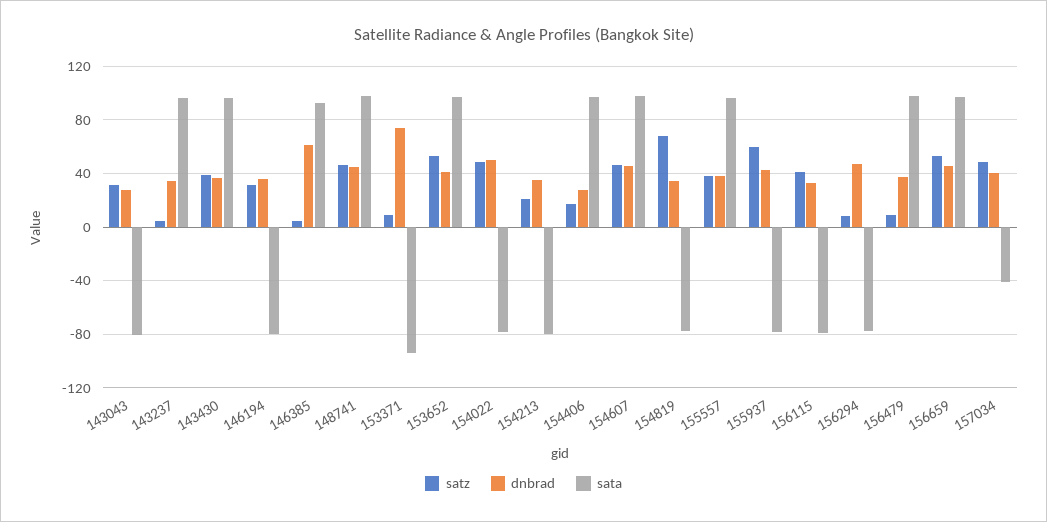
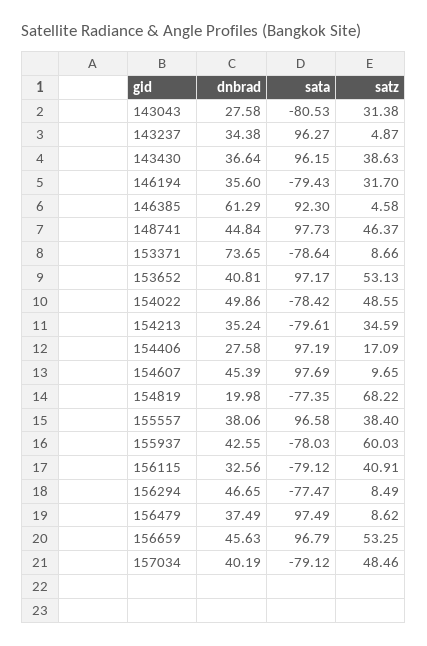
  {
    "satz": {
      "143043": 31.38,
      "143237": 4.87,
      "143430": 38.63,
      "146194": 31.7,
      "146385": 4.58,
      "148741": 46.37,
      "153371": 8.66,
      "153652": 53.13,
      "154022": 48.55,
-     "154213": 20,
+     "154213": 34.59,
      "154406": 17.09,
-     "154607": 45,
+     "154607": 9.65,
      "154819": 68.22,
      "155557": 38.4,
      "155937": 60.03,
      "156115": 40.91,
      "156294": 8.49,
      "156479": 8.62,
      "156659": 53.25,
      "157034": 48.46
    },
    "dnbrad": {
      "143043": 27.58,
      "143237": 34.38,
      "143430": 36.64,
      "146194": 35.6,
      "146385": 61.29,
      "148741": 44.84,
      "153371": 73.65,
      "153652": 40.81,
      "154022": 49.86,
      "154213": 35.24,
      "154406": 27.58,
      "154607": 45.39,
-     "154819": 35,
+     "154819": 19.98,
      "155557": 38.06,
      "155937": 42.55,
      "156115": 32.56,
      "156294": 46.65,
      "156479": 37.49,
      "156659": 45.63,
      "157034": 40.19
    },
    "sata": {
      "143043": -80.53,
      "143237": 96.27,
      "143430": 96.15,
      "146194": -79.43,
      "146385": 92.3,
      "148741": 97.73,
-     "153371": -95,
+     "153371": -78.64,
      "153652": 97.17,
      "154022": -78.42,
      "154213": -79.61,
      "154406": 97.19,
      "154607": 97.69,
      "154819": -77.35,
      "155557": 96.58,
      "155937": -78.03,
      "156115": -79.12,
      "156294": -77.47,
      "156479": 97.49,
      "156659": 96.79,
-     "157034": -40
+     "157034": -79.12
    }
  }

